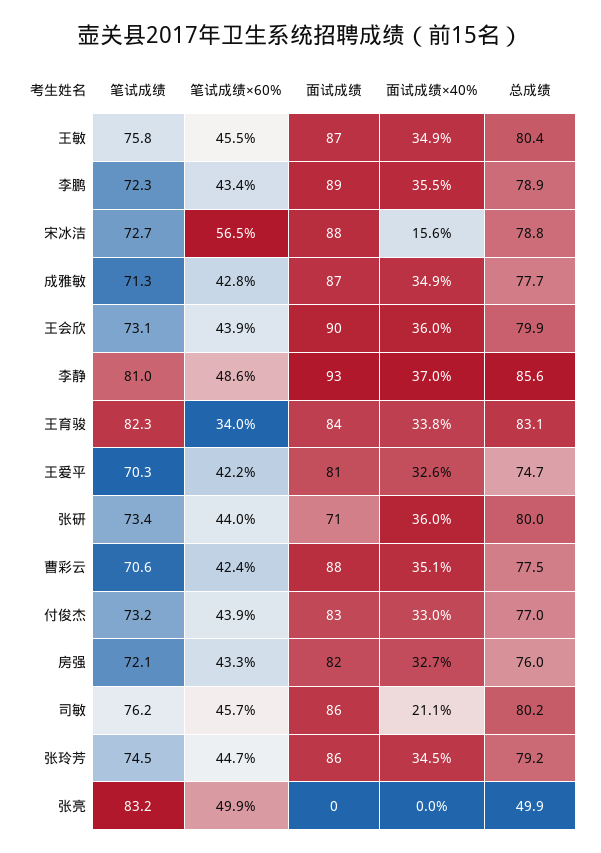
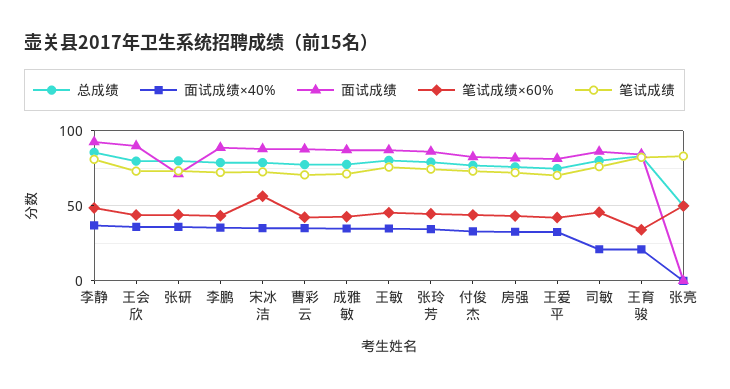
  {
    "笔试成绩": {
      "王敏": 75.8,
      "李鹏": 72.3,
      "宋冰洁": 72.7,
      "成雅敏": 71.3,
      "王会欣": 73.1,
      "李静": 81,
      "王育骏": 82.3,
      "王爱平": 70.3,
      "张研": 73.4,
      "曹彩云": 70.6,
      "付俊杰": 73.2,
      "房强": 72.1,
      "司敏": 76.2,
      "张玲芳": 74.5,
      "张亮": 83.2
    },
    "笔试成绩×60%": {
      "王敏": 45.5,
      "李鹏": 43.4,
      "宋冰洁": 56.5,
      "成雅敏": 42.8,
      "王会欣": 43.9,
      "李静": 48.6,
      "王育骏": 34,
      "王爱平": 42.2,
      "张研": 44,
      "曹彩云": 42.4,
      "付俊杰": 43.9,
      "房强": 43.3,
      "司敏": 45.7,
      "张玲芳": 44.7,
      "张亮": 49.9
    },
    "面试成绩": {
      "王敏": 87,
      "李鹏": 89,
      "宋冰洁": 88,
      "成雅敏": 87,
      "王会欣": 90,
      "李静": 93,
      "王育骏": 84,
      "王爱平": 81,
      "张研": 71,
      "曹彩云": 88,
      "付俊杰": 83,
      "房强": 82,
      "司敏": 86,
      "张玲芳": 86,
      "张亮": 0
    },
    "面试成绩×40%": {
      "王敏": 34.9,
      "李鹏": 35.5,
-     "宋冰洁": 15.6,
+     "宋冰洁": 35,
      "成雅敏": 34.9,
      "王会欣": 36,
      "李静": 37,
-     "王育骏": 33.8,
+     "王育骏": 20,
      "王爱平": 32.6,
      "张研": 36,
      "曹彩云": 35.1,
      "付俊杰": 33,
      "房强": 32.7,
      "司敏": 21.1,
      "张玲芳": 34.5,
      "张亮": 0
    },
    "总成绩": {
      "王敏": 80.4,
      "李鹏": 78.9,
      "宋冰洁": 78.8,
      "成雅敏": 77.7,
      "王会欣": 79.9,
      "李静": 85.6,
      "王育骏": 83.1,
      "王爱平": 74.7,
      "张研": 80,
      "曹彩云": 77.5,
      "付俊杰": 77,
      "房强": 76,
      "司敏": 80.2,
      "张玲芳": 79.2,
      "张亮": 49.9
    }
  }

